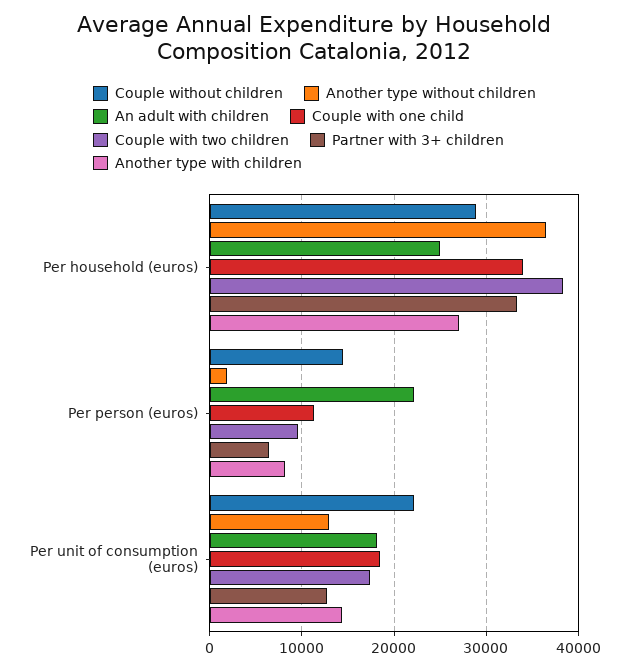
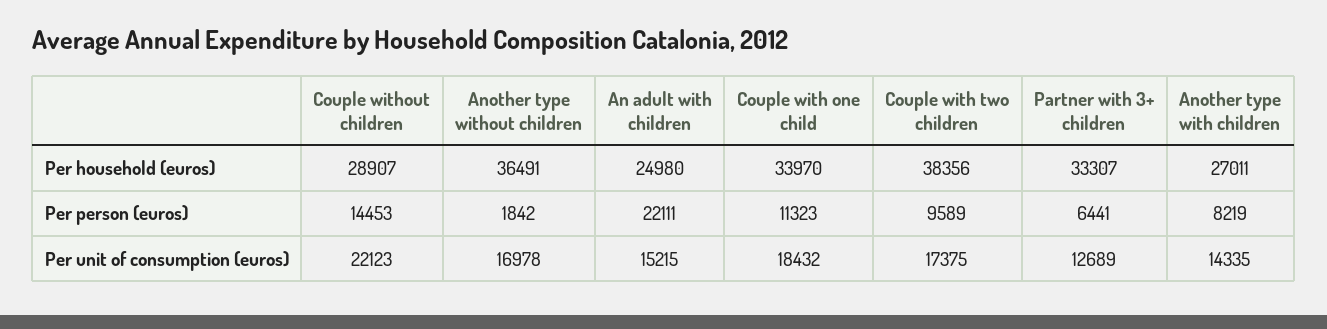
  {
    "Couple without children": {
      "Per household (euros)": 28907,
      "Per person (euros)": 14453,
      "Per unit of consumption (euros)": 22123
    },
    "Another type without children": {
      "Per household (euros)": 36491,
      "Per person (euros)": 1842,
-     "Per unit of consumption (euros)": 13000
+     "Per unit of consumption (euros)": 16978
    },
    "An adult with children": {
      "Per household (euros)": 24980,
      "Per person (euros)": 22111,
-     "Per unit of consumption (euros)": 18000
+     "Per unit of consumption (euros)": 15215
    },
    "Couple with one child": {
      "Per household (euros)": 33970,
      "Per person (euros)": 11323,
      "Per unit of consumption (euros)": 18432
    },
    "Couple with two children": {
      "Per household (euros)": 38356,
      "Per person (euros)": 9589,
      "Per unit of consumption (euros)": 17375
    },
    "Partner with 3+ children": {
      "Per household (euros)": 33307,
      "Per person (euros)": 6441,
      "Per unit of consumption (euros)": 12689
    },
    "Another type with children": {
      "Per household (euros)": 27011,
      "Per person (euros)": 8219,
      "Per unit of consumption (euros)": 14335
    }
  }

